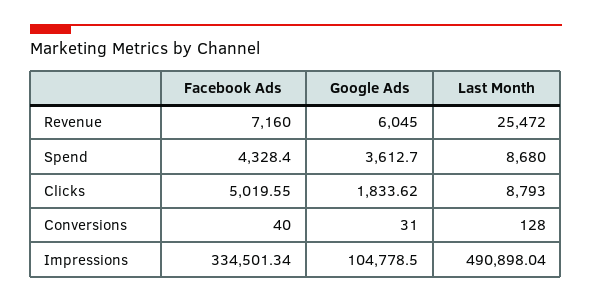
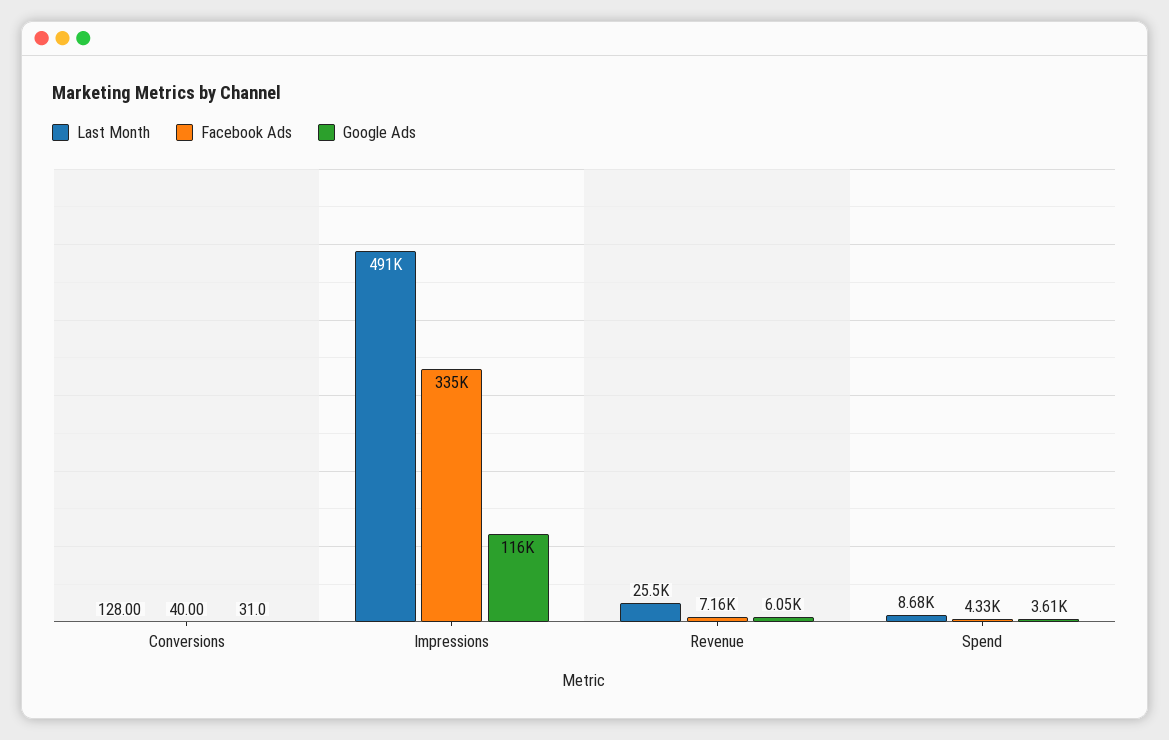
  {
    "Facebook Ads": {
      "Revenue": 7160,
      "Spend": 4328.4,
-     "Clicks": 5019.55,
      "Conversions": 40,
      "Impressions": 334501.34
    },
    "Google Ads": {
      "Revenue": 6045,
      "Spend": 3612.7,
-     "Clicks": 1833.62,
      "Conversions": 31,
-     "Impressions": 104778.5
+     "Impressions": 116000
    },
    "Last Month": {
      "Revenue": 25472,
      "Spend": 8680,
-     "Clicks": 8793,
      "Conversions": 128,
      "Impressions": 490898.04
    }
  }

